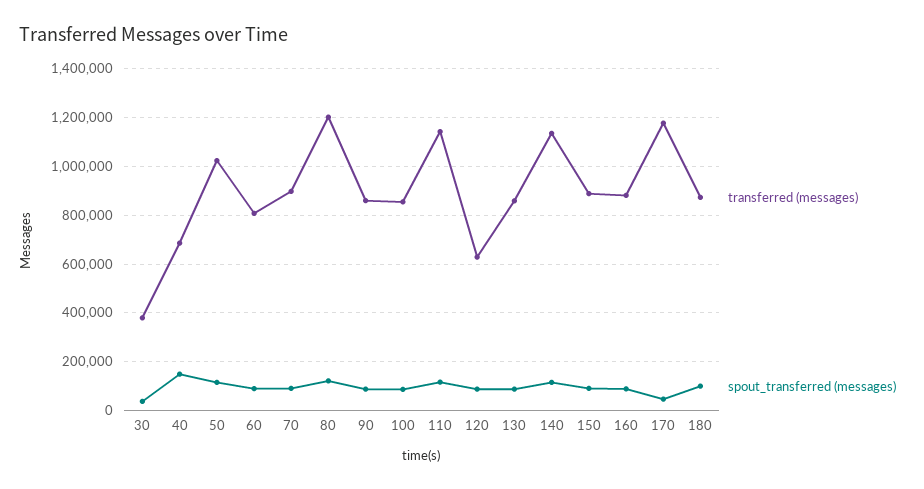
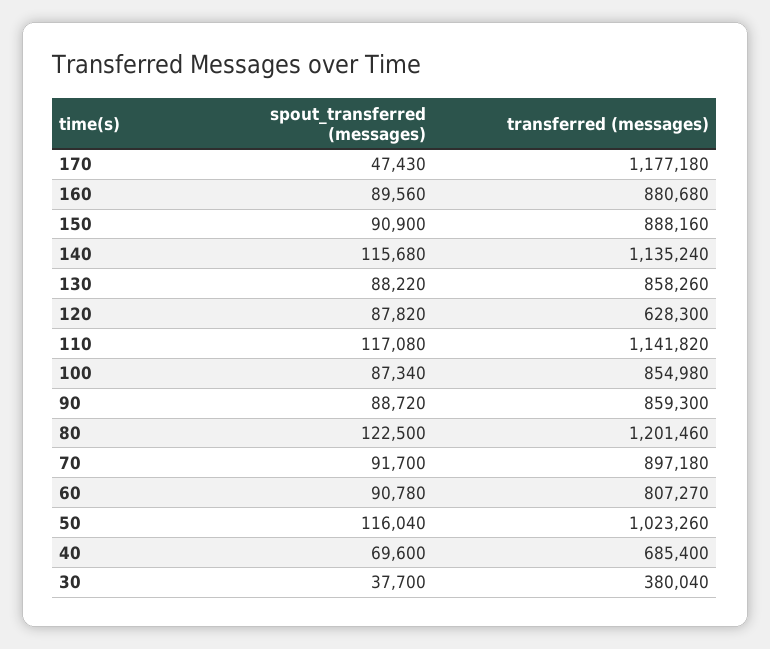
  {
    "transferred (messages)": {
      "30": 380040,
      "40": 685400,
      "50": 1023260,
      "60": 807270,
      "70": 897180,
      "80": 1201460,
      "90": 859300,
      "100": 854980,
      "110": 1141820,
      "120": 628300,
      "130": 858260,
      "140": 1135240,
      "150": 888160,
      "160": 880680,
-     "170": 1177180,
+     "170": 1177180
-     "180": 875000
    },
    "spout_transferred (messages)": {
      "30": 37700,
-     "40": 150000,
+     "40": 69600,
      "50": 116040,
      "60": 90780,
      "70": 91700,
      "80": 122500,
      "90": 88720,
      "100": 87340,
      "110": 117080,
      "120": 87820,
      "130": 88220,
      "140": 115680,
      "150": 90900,
      "160": 89560,
-     "170": 47430,
+     "170": 47430
-     "180": 100000
    }
  }

